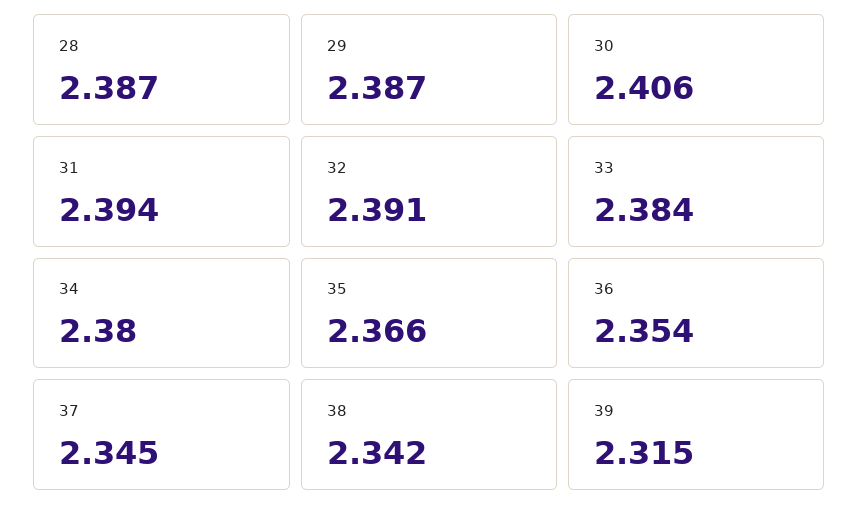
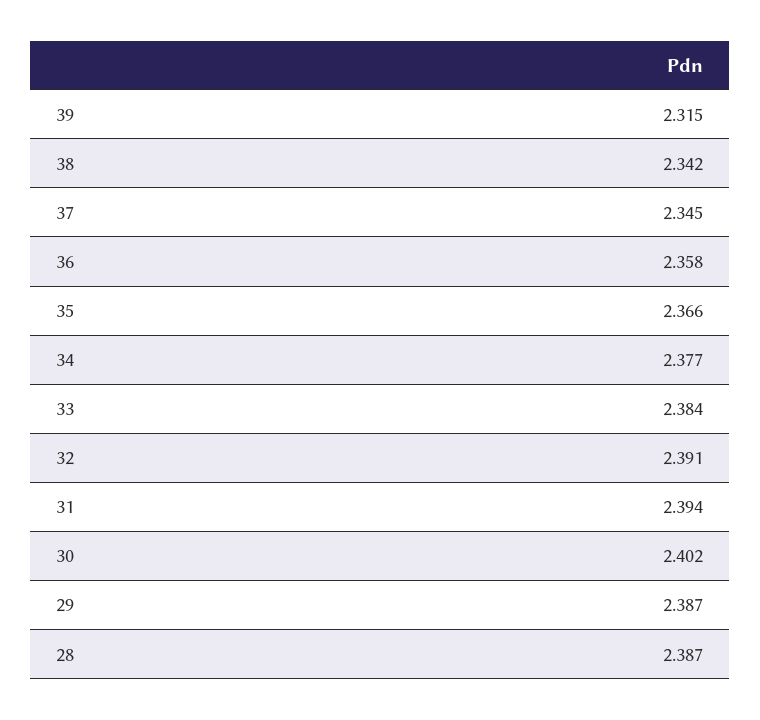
  {
    "28": 2.387,
    "29": 2.387,
-   "30": 2.406,
+   "30": 2.402,
    "31": 2.394,
    "32": 2.391,
    "33": 2.384,
-   "34": 2.38,
+   "34": 2.377,
    "35": 2.366,
-   "36": 2.354,
+   "36": 2.358,
    "37": 2.345,
    "38": 2.342,
    "39": 2.315
  }

